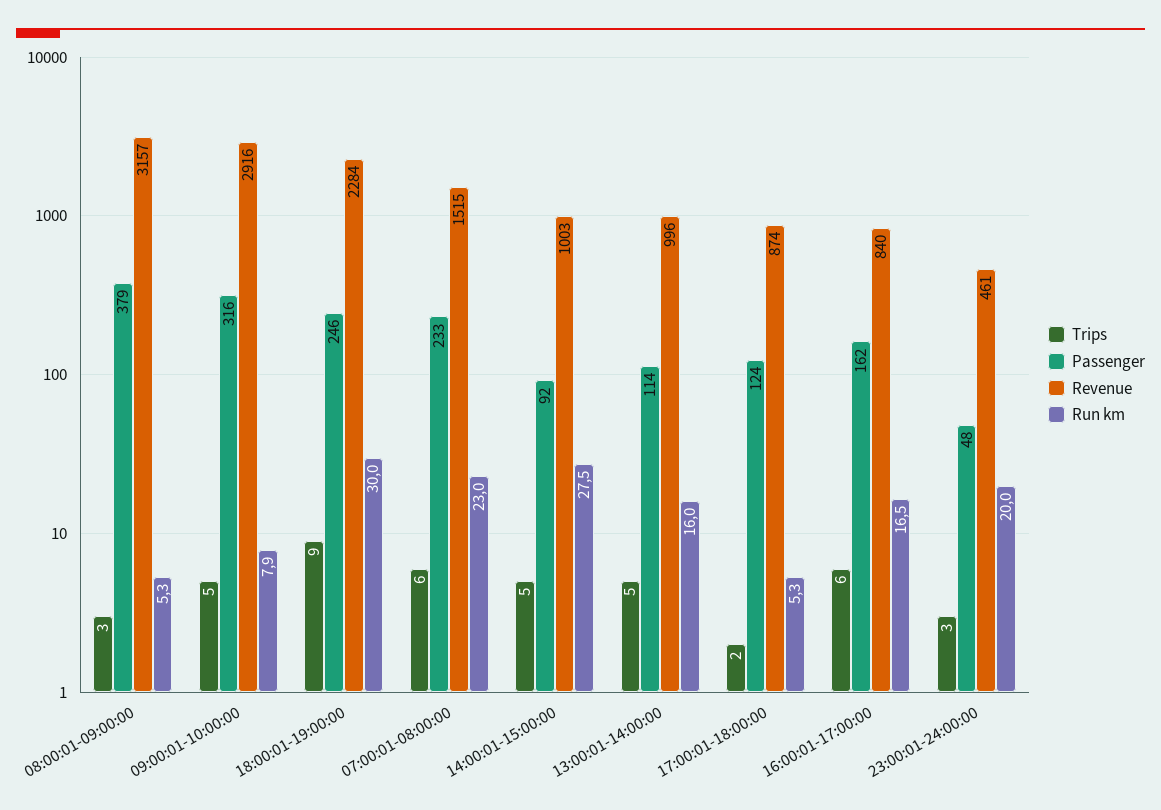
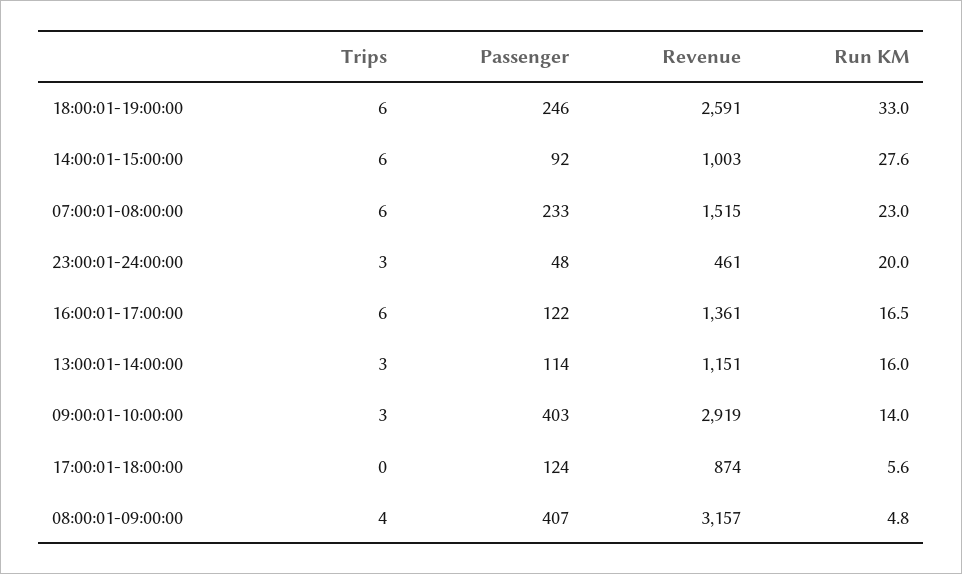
  {
    "Trips": {
-     "08:00:01-09:00:00": 3,
+     "08:00:01-09:00:00": 4,
-     "09:00:01-10:00:00": 5,
+     "09:00:01-10:00:00": 3,
-     "18:00:01-19:00:00": 9,
+     "18:00:01-19:00:00": 6,
      "07:00:01-08:00:00": 6,
-     "14:00:01-15:00:00": 5,
+     "14:00:01-15:00:00": 6,
-     "13:00:01-14:00:00": 5,
+     "13:00:01-14:00:00": 3,
-     "17:00:01-18:00:00": 2,
+     "17:00:01-18:00:00": 0,
      "16:00:01-17:00:00": 6,
      "23:00:01-24:00:00": 3
    },
    "Passenger": {
-     "08:00:01-09:00:00": 379,
+     "08:00:01-09:00:00": 407,
-     "09:00:01-10:00:00": 316,
+     "09:00:01-10:00:00": 403,
      "18:00:01-19:00:00": 246,
      "07:00:01-08:00:00": 233,
      "14:00:01-15:00:00": 92,
      "13:00:01-14:00:00": 114,
      "17:00:01-18:00:00": 124,
-     "16:00:01-17:00:00": 162,
+     "16:00:01-17:00:00": 122,
      "23:00:01-24:00:00": 48
    },
    "Revenue": {
      "08:00:01-09:00:00": 3157,
-     "09:00:01-10:00:00": 2916,
+     "09:00:01-10:00:00": 2919,
-     "18:00:01-19:00:00": 2284,
+     "18:00:01-19:00:00": 2591,
      "07:00:01-08:00:00": 1515,
      "14:00:01-15:00:00": 1003,
-     "13:00:01-14:00:00": 996,
+     "13:00:01-14:00:00": 1151,
      "17:00:01-18:00:00": 874,
-     "16:00:01-17:00:00": 840,
+     "16:00:01-17:00:00": 1361,
      "23:00:01-24:00:00": 461
    },
    "Run km": {
-     "08:00:01-09:00:00": 5.3,
+     "08:00:01-09:00:00": 4.8,
-     "09:00:01-10:00:00": 7.9,
+     "09:00:01-10:00:00": 14,
-     "18:00:01-19:00:00": 30,
+     "18:00:01-19:00:00": 33,
      "07:00:01-08:00:00": 23,
-     "14:00:01-15:00:00": 27.5,
+     "14:00:01-15:00:00": 27.6,
      "13:00:01-14:00:00": 16,
-     "17:00:01-18:00:00": 5.3,
+     "17:00:01-18:00:00": 5.6,
      "16:00:01-17:00:00": 16.5,
      "23:00:01-24:00:00": 20
    }
  }

